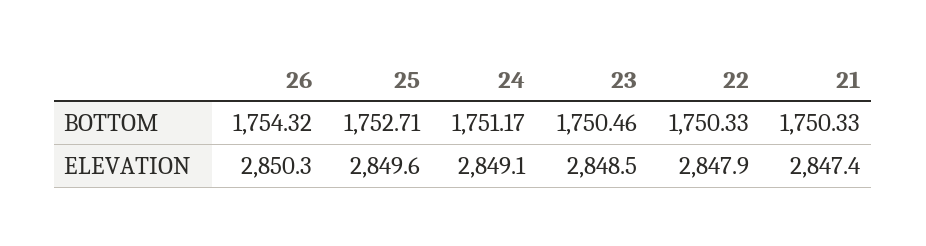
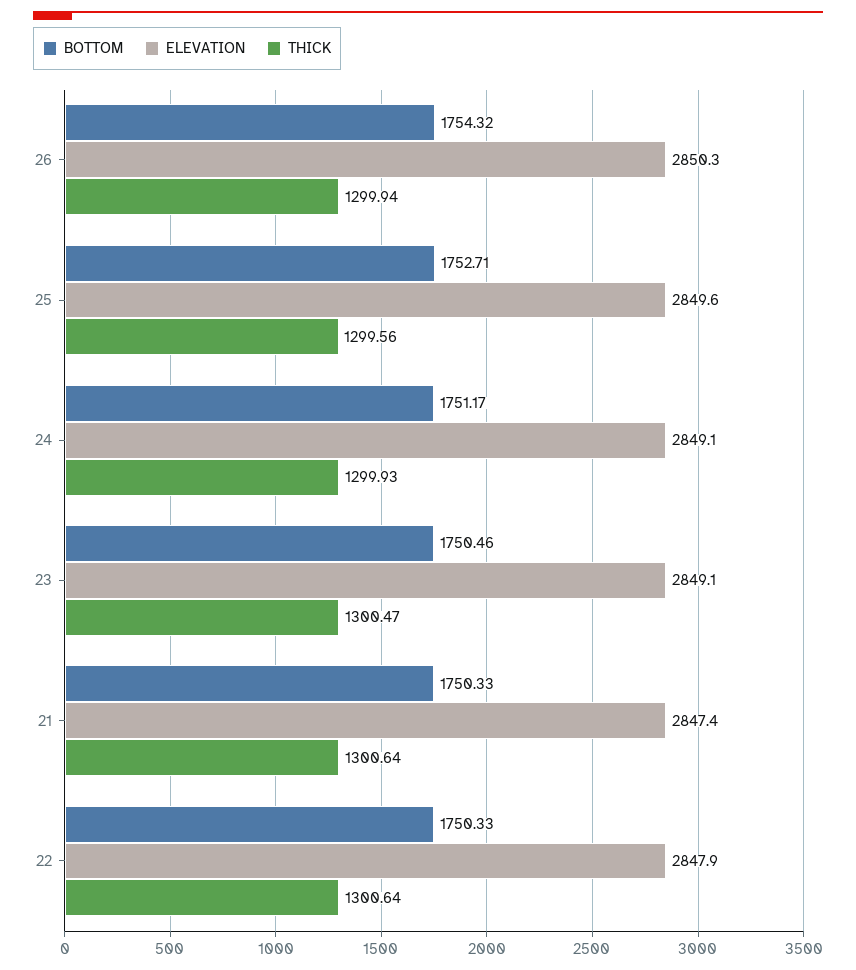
  {
    "BOTTOM": {
      "26": 1754.32,
      "25": 1752.71,
      "24": 1751.17,
      "23": 1750.46,
      "22": 1750.33,
      "21": 1750.33
    },
    "ELEVATION": {
      "26": 2850.3,
      "25": 2849.6,
      "24": 2849.1,
-     "23": 2848.5,
+     "23": 2849.1,
      "22": 2847.9,
      "21": 2847.4
-   }
+   },
+   "THICK": {
+     "26": 1299.94,
+     "25": 1299.56,
+     "24": 1299.93,
+     "23": 1300.47,
+     "21": 1300.64,
+     "22": 1300.64
+   }
  }

